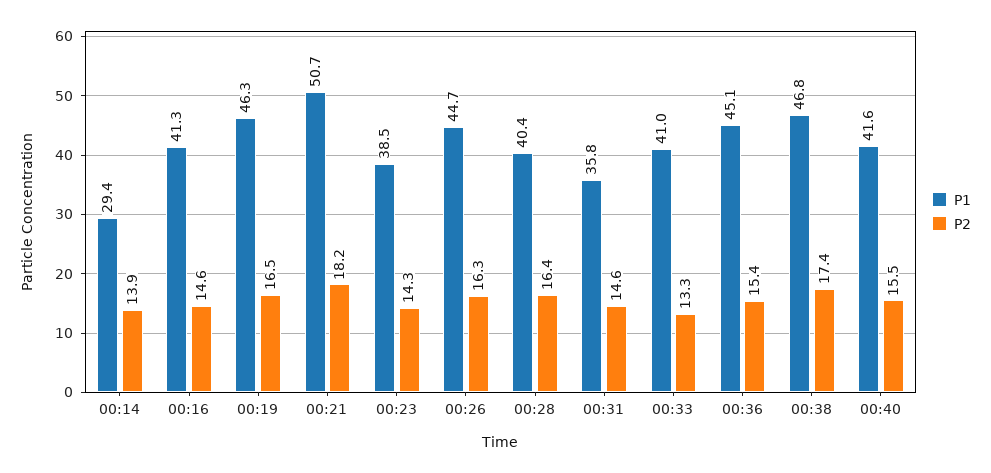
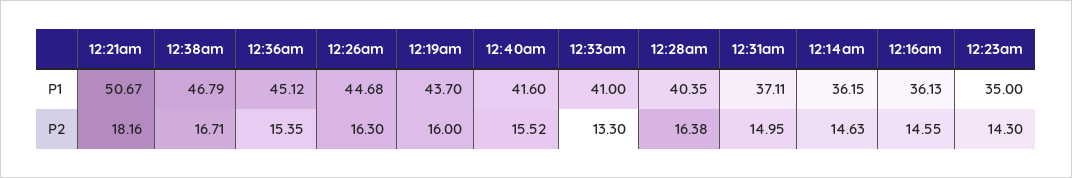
  {
    "P1": {
-     "00:14": 29.4,
+     "00:14": 36.15,
-     "00:16": 41.3,
+     "00:16": 36.13,
-     "00:19": 46.3,
+     "00:19": 43.7,
      "00:21": 50.67,
-     "00:23": 38.5,
+     "00:23": 35,
      "00:26": 44.68,
      "00:28": 40.35,
-     "00:31": 35.8,
+     "00:31": 37.11,
      "00:33": 41,
      "00:36": 45.12,
      "00:38": 46.79,
      "00:40": 41.6
    },
    "P2": {
-     "00:14": 13.9,
+     "00:14": 14.63,
      "00:16": 14.55,
-     "00:19": 16.5,
+     "00:19": 16,
      "00:21": 18.16,
      "00:23": 14.3,
      "00:26": 16.3,
      "00:28": 16.38,
-     "00:31": 14.6,
+     "00:31": 14.95,
      "00:33": 13.3,
      "00:36": 15.35,
-     "00:38": 17.4,
+     "00:38": 16.71,
      "00:40": 15.52
    }
  }

